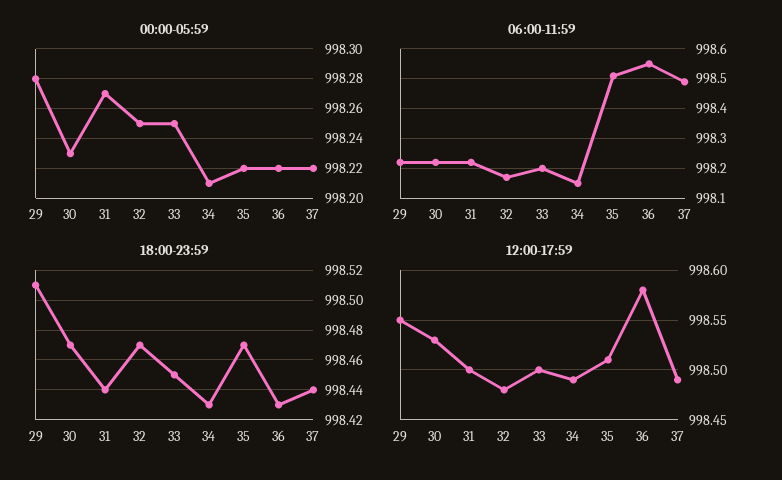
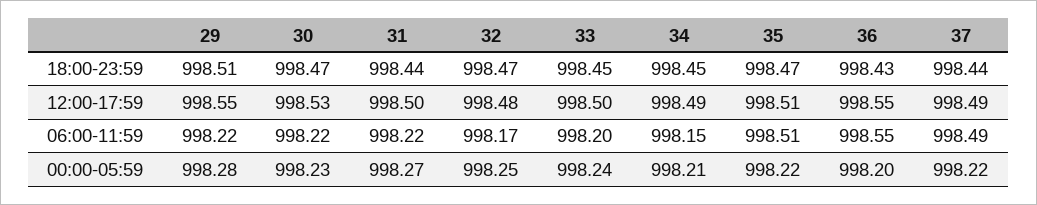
  {
    "00:00-05:59": {
      "29": 998.28,
      "30": 998.23,
      "31": 998.27,
      "32": 998.25,
-     "33": 998.25,
+     "33": 998.24,
      "34": 998.21,
      "35": 998.22,
-     "36": 998.22,
+     "36": 998.2,
      "37": 998.22
    },
    "06:00-11:59": {
      "29": 998.22,
      "30": 998.22,
      "31": 998.22,
      "32": 998.17,
      "33": 998.2,
      "34": 998.15,
      "35": 998.51,
      "36": 998.55,
      "37": 998.49
    },
    "18:00-23:59": {
      "29": 998.51,
      "30": 998.47,
      "31": 998.44,
      "32": 998.47,
      "33": 998.45,
-     "34": 998.43,
+     "34": 998.45,
      "35": 998.47,
      "36": 998.43,
      "37": 998.44
    },
    "12:00-17:59": {
      "29": 998.55,
      "30": 998.53,
      "31": 998.5,
      "32": 998.48,
      "33": 998.5,
      "34": 998.49,
      "35": 998.51,
-     "36": 998.58,
+     "36": 998.55,
      "37": 998.49
    }
  }

